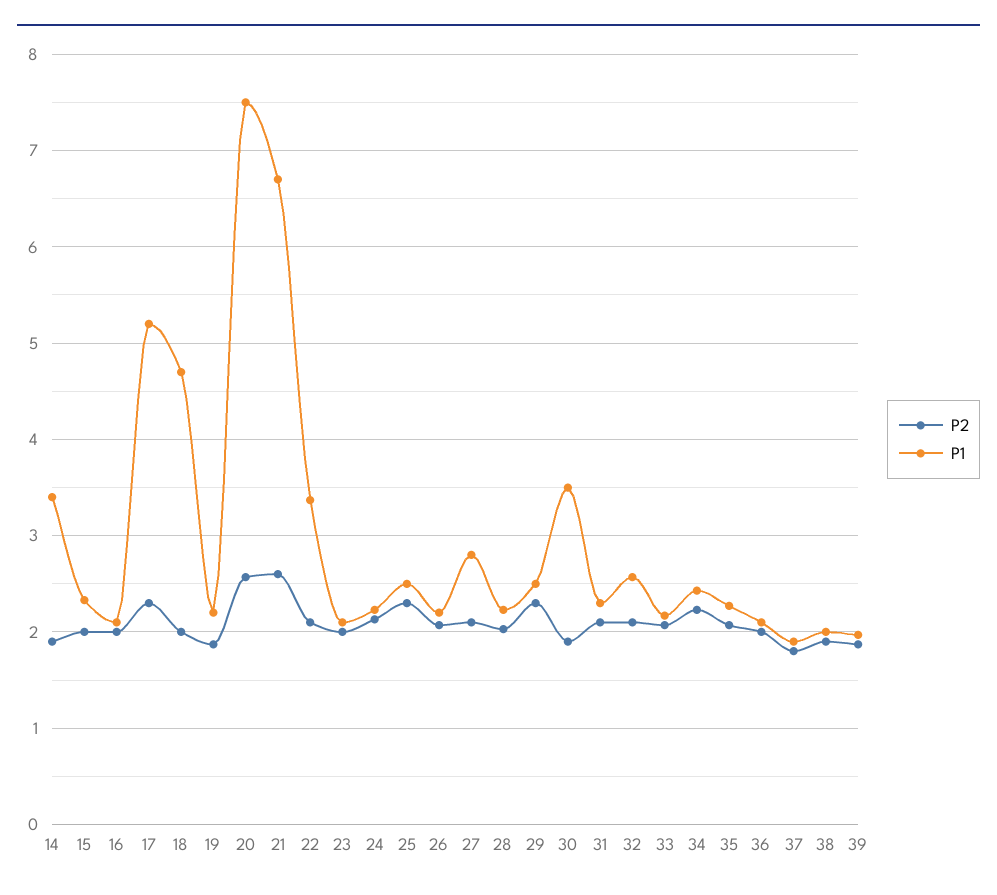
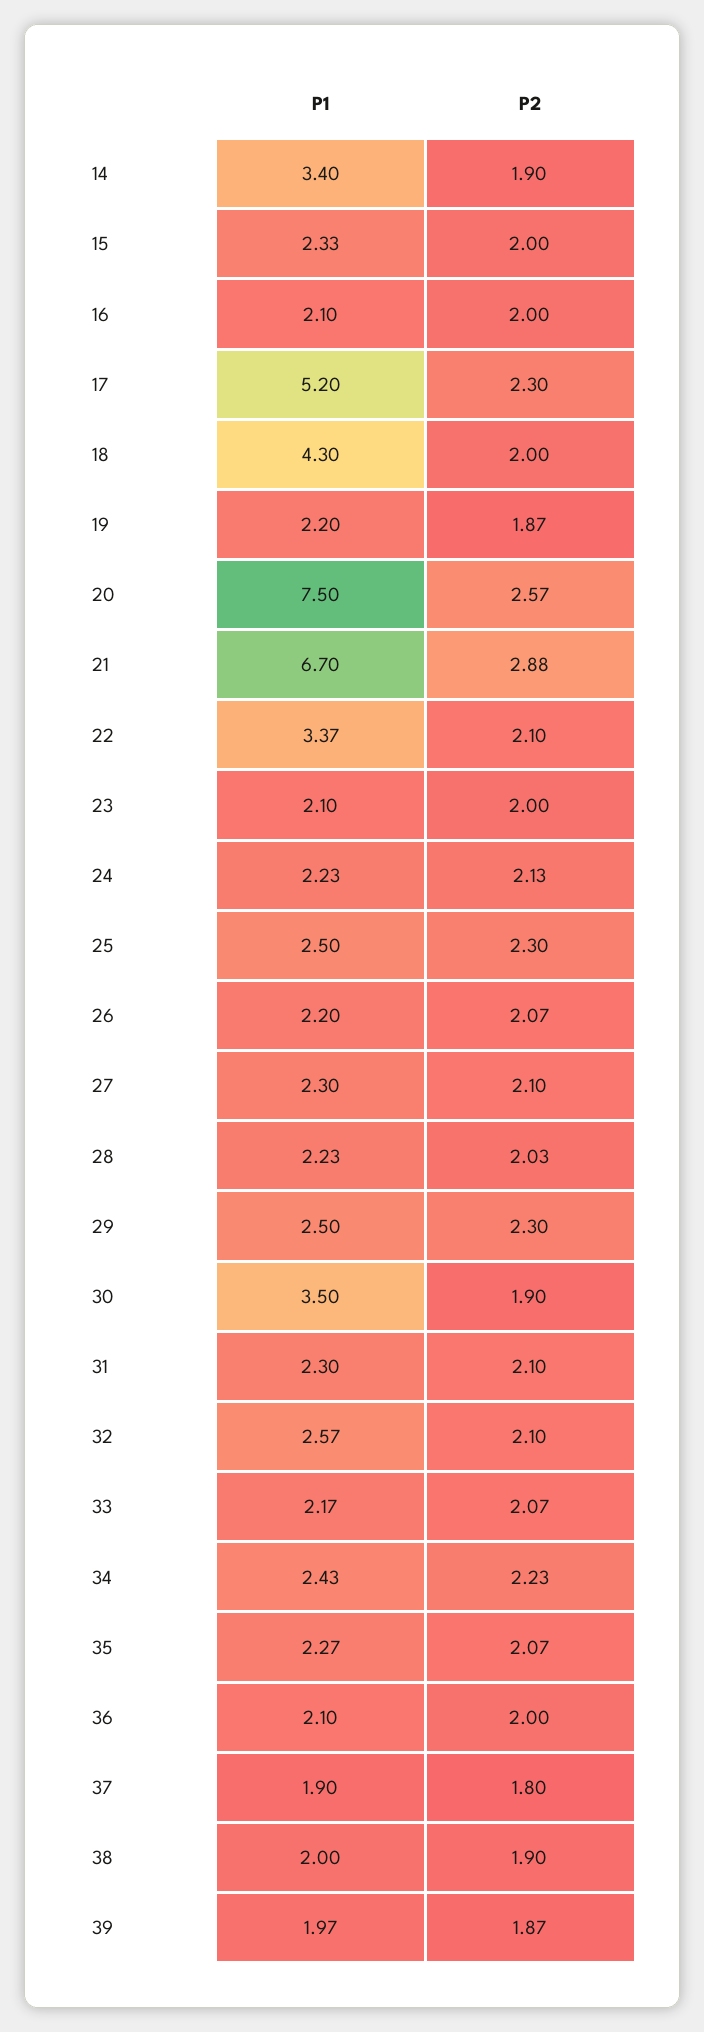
  {
    "P2": {
      "14": 1.9,
      "15": 2,
      "16": 2,
      "17": 2.3,
      "18": 2,
      "19": 1.87,
      "20": 2.57,
-     "21": 2.6,
+     "21": 2.88,
      "22": 2.1,
      "23": 2,
      "24": 2.13,
      "25": 2.3,
      "26": 2.07,
      "27": 2.1,
      "28": 2.03,
      "29": 2.3,
      "30": 1.9,
      "31": 2.1,
      "32": 2.1,
      "33": 2.07,
      "34": 2.23,
      "35": 2.07,
      "36": 2,
      "37": 1.8,
      "38": 1.9,
      "39": 1.87
    },
    "P1": {
      "14": 3.4,
      "15": 2.33,
      "16": 2.1,
      "17": 5.2,
-     "18": 4.7,
+     "18": 4.3,
      "19": 2.2,
      "20": 7.5,
      "21": 6.7,
      "22": 3.37,
      "23": 2.1,
      "24": 2.23,
      "25": 2.5,
      "26": 2.2,
-     "27": 2.8,
+     "27": 2.3,
      "28": 2.23,
      "29": 2.5,
      "30": 3.5,
      "31": 2.3,
      "32": 2.57,
      "33": 2.17,
      "34": 2.43,
      "35": 2.27,
      "36": 2.1,
      "37": 1.9,
      "38": 2,
      "39": 1.97
    }
  }

